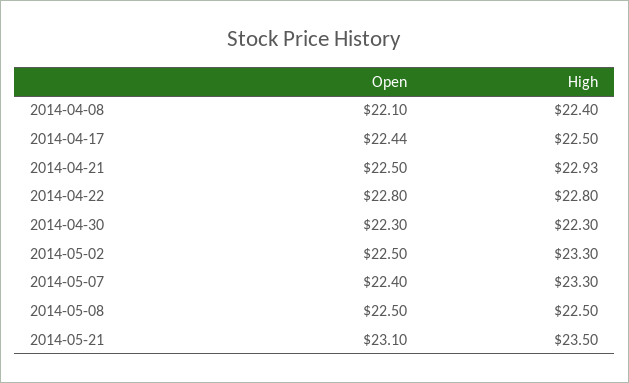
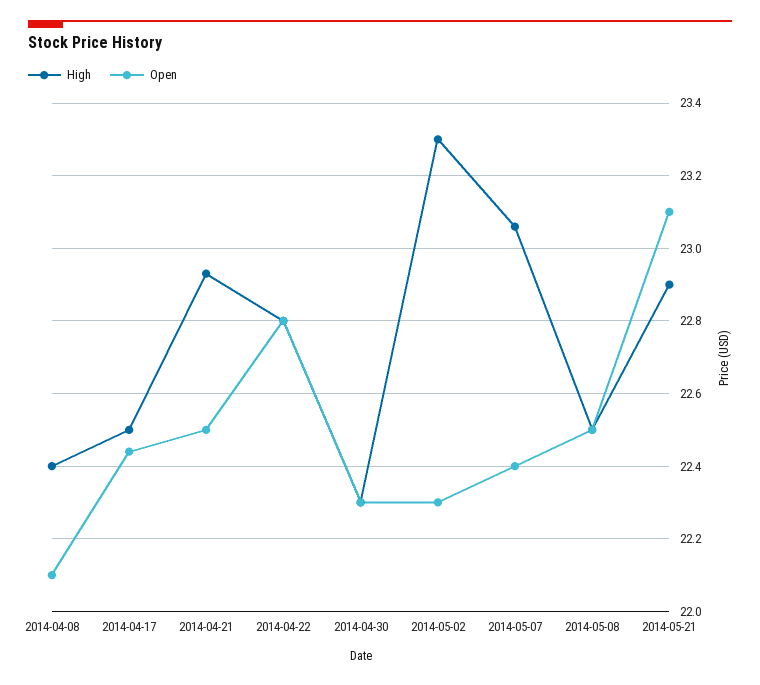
  {
    "Open": {
      "2014-04-08": 22.1,
      "2014-04-17": 22.44,
      "2014-04-21": 22.5,
      "2014-04-22": 22.8,
      "2014-04-30": 22.3,
-     "2014-05-02": 22.5,
+     "2014-05-02": 22.3,
      "2014-05-07": 22.4,
      "2014-05-08": 22.5,
      "2014-05-21": 23.1
    },
    "High": {
      "2014-04-08": 22.4,
      "2014-04-17": 22.5,
      "2014-04-21": 22.93,
      "2014-04-22": 22.8,
      "2014-04-30": 22.3,
      "2014-05-02": 23.3,
-     "2014-05-07": 23.3,
+     "2014-05-07": 23.05,
      "2014-05-08": 22.5,
-     "2014-05-21": 23.5
+     "2014-05-21": 22.9
    }
  }

